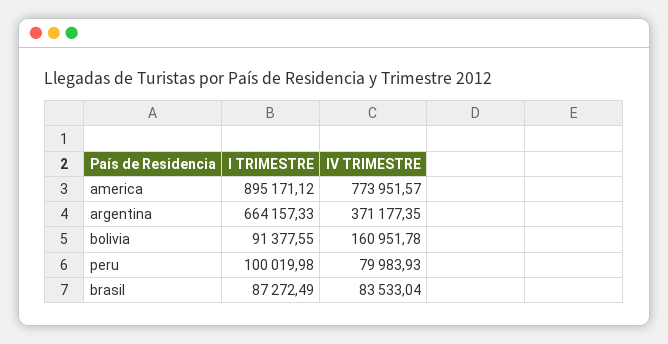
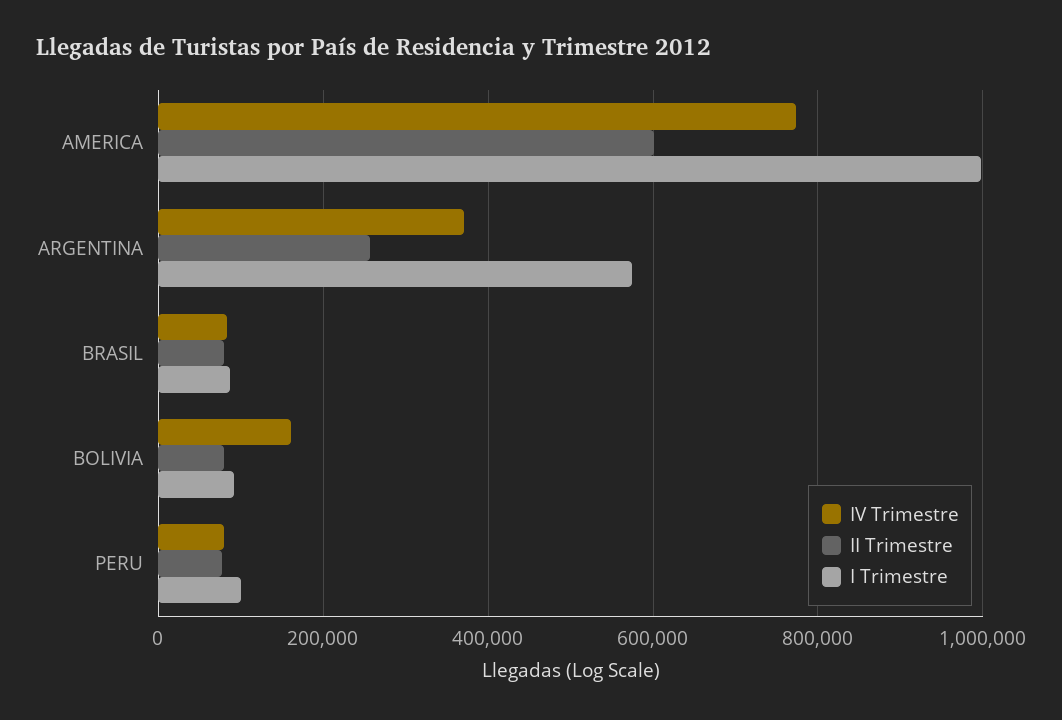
  {
    "I TRIMESTRE": {
-     "america": 895171.12,
+     "america": 1000000,
-     "argentina": 664157.33,
+     "argentina": 580000,
      "bolivia": 91377.55,
      "peru": 100019.98,
      "brasil": 87272.49
    },
    "IV TRIMESTRE": {
      "america": 773951.57,
      "argentina": 371177.35,
      "bolivia": 160951.78,
      "peru": 79983.93,
      "brasil": 83533.04
-   }
+   },
+   "II Trimestre": {
+     "america": 600000,
+     "argentina": 260000,
+     "brasil": 80000,
+     "bolivia": 80000,
+     "peru": 80000
+   }
  }

